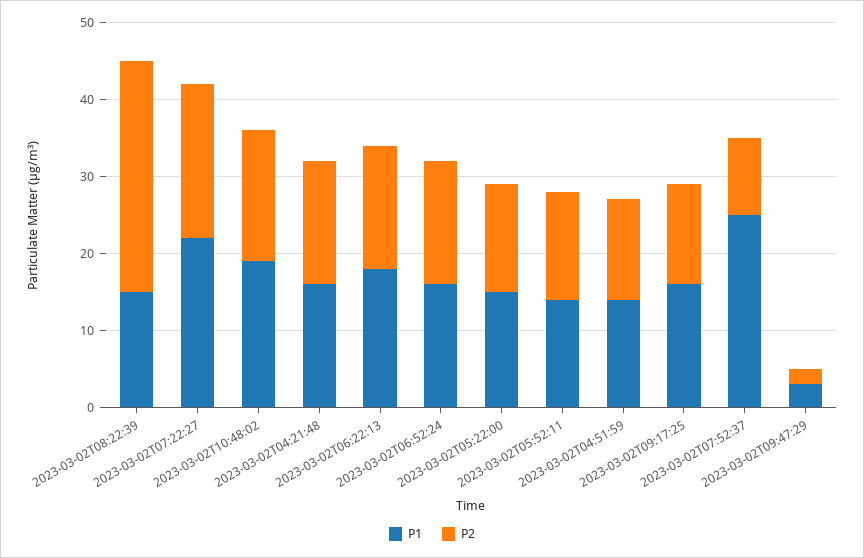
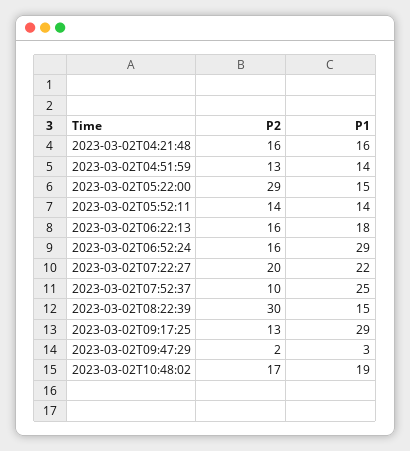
  {
    "P1": {
      "2023-03-02T08:22:39": 15,
      "2023-03-02T07:22:27": 22,
      "2023-03-02T10:48:02": 19,
      "2023-03-02T04:21:48": 16,
      "2023-03-02T06:22:13": 18,
-     "2023-03-02T06:52:24": 15,
+     "2023-03-02T06:52:24": 29,
      "2023-03-02T05:22:00": 15,
      "2023-03-02T05:52:11": 14,
      "2023-03-02T04:51:59": 14,
-     "2023-03-02T09:17:25": 15,
+     "2023-03-02T09:17:25": 29,
      "2023-03-02T07:52:37": 25,
      "2023-03-02T09:47:29": 3
    },
    "P2": {
      "2023-03-02T08:22:39": 30,
      "2023-03-02T07:22:27": 20,
      "2023-03-02T10:48:02": 17,
      "2023-03-02T04:21:48": 16,
      "2023-03-02T06:22:13": 16,
      "2023-03-02T06:52:24": 16,
-     "2023-03-02T05:22:00": 15,
+     "2023-03-02T05:22:00": 29,
      "2023-03-02T05:52:11": 14,
      "2023-03-02T04:51:59": 13,
      "2023-03-02T09:17:25": 13,
      "2023-03-02T07:52:37": 10,
      "2023-03-02T09:47:29": 2
    }
  }

